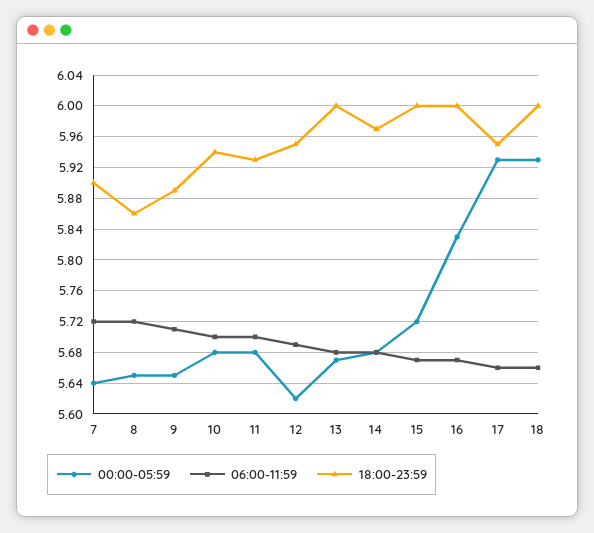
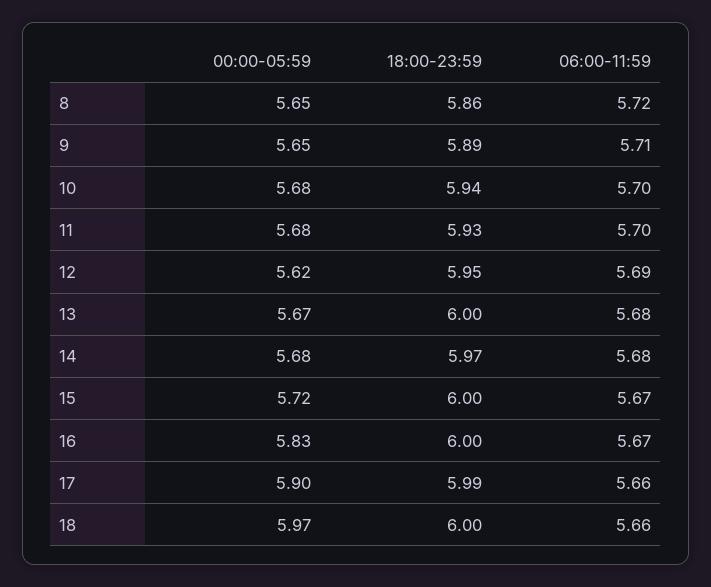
  {
    "00:00-05:59": {
-     "7": 5.64,
      "8": 5.65,
      "9": 5.65,
      "10": 5.68,
      "11": 5.68,
      "12": 5.62,
      "13": 5.67,
      "14": 5.68,
      "15": 5.72,
      "16": 5.83,
-     "17": 5.93,
+     "17": 5.9,
-     "18": 5.93
+     "18": 5.97
    },
    "06:00-11:59": {
-     "7": 5.72,
      "8": 5.72,
      "9": 5.71,
      "10": 5.7,
      "11": 5.7,
      "12": 5.69,
      "13": 5.68,
      "14": 5.68,
      "15": 5.67,
      "16": 5.67,
      "17": 5.66,
      "18": 5.66
    },
    "18:00-23:59": {
-     "7": 5.9,
      "8": 5.86,
      "9": 5.89,
      "10": 5.94,
      "11": 5.93,
      "12": 5.95,
      "13": 6,
      "14": 5.97,
      "15": 6,
      "16": 6,
-     "17": 5.95,
+     "17": 5.99,
      "18": 6
    }
  }

